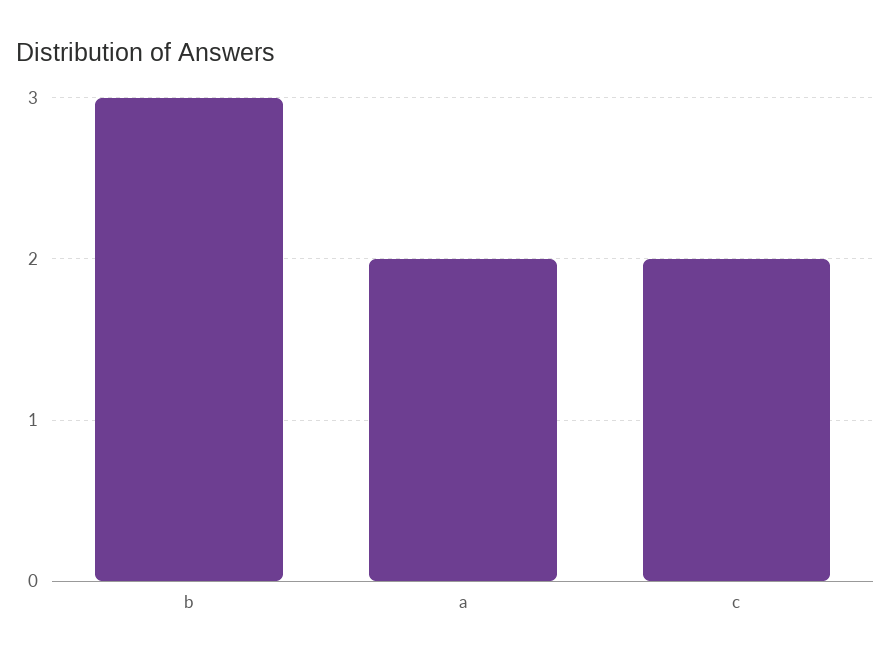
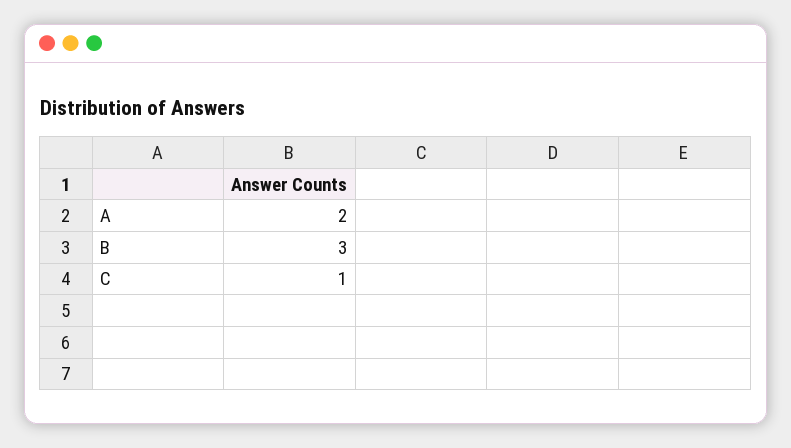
  {
    "b": 3,
    "a": 2,
-   "c": 2
+   "c": 1
  }

